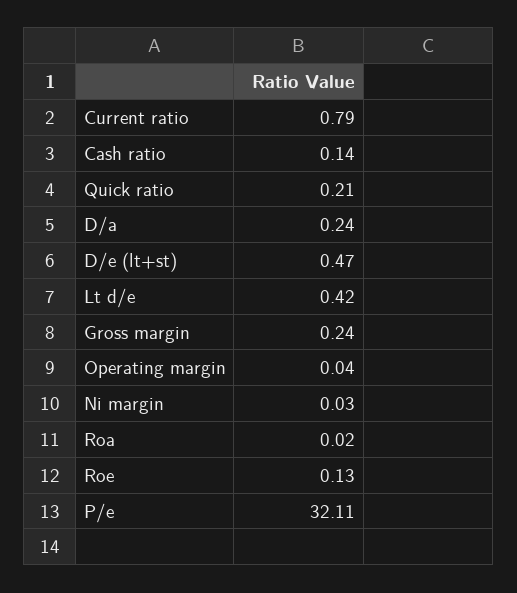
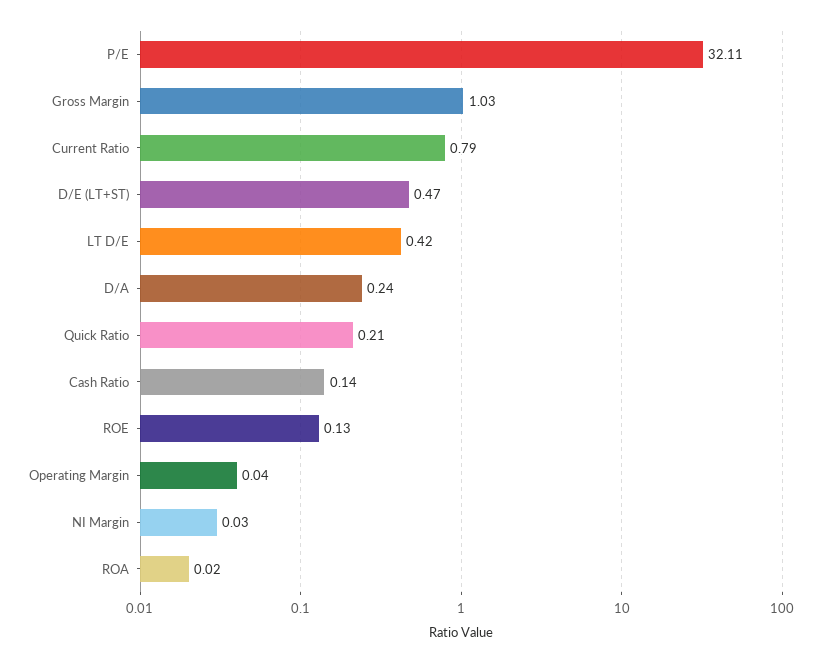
  {
    "Current ratio": 0.79,
    "Cash ratio": 0.14,
    "Quick ratio": 0.21,
    "D/a": 0.24,
    "D/e (lt+st)": 0.47,
    "Lt d/e": 0.42,
-   "Gross margin": 0.24,
+   "Gross margin": 1.03,
    "Operating margin": 0.04,
    "Ni margin": 0.03,
    "Roa": 0.02,
    "Roe": 0.13,
    "P/e": 32.11
  }

